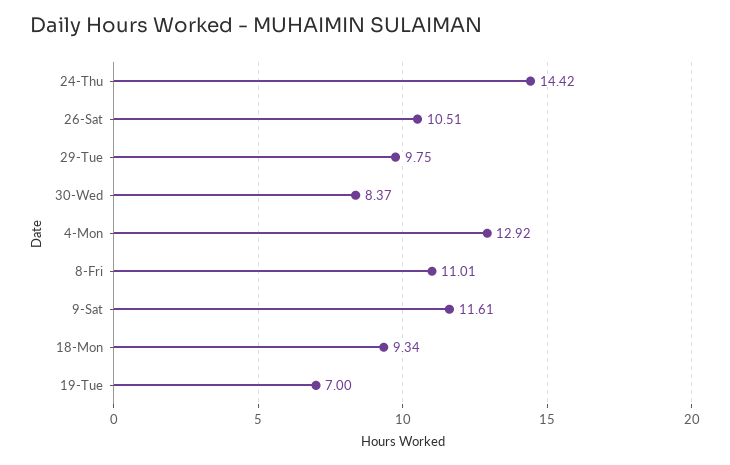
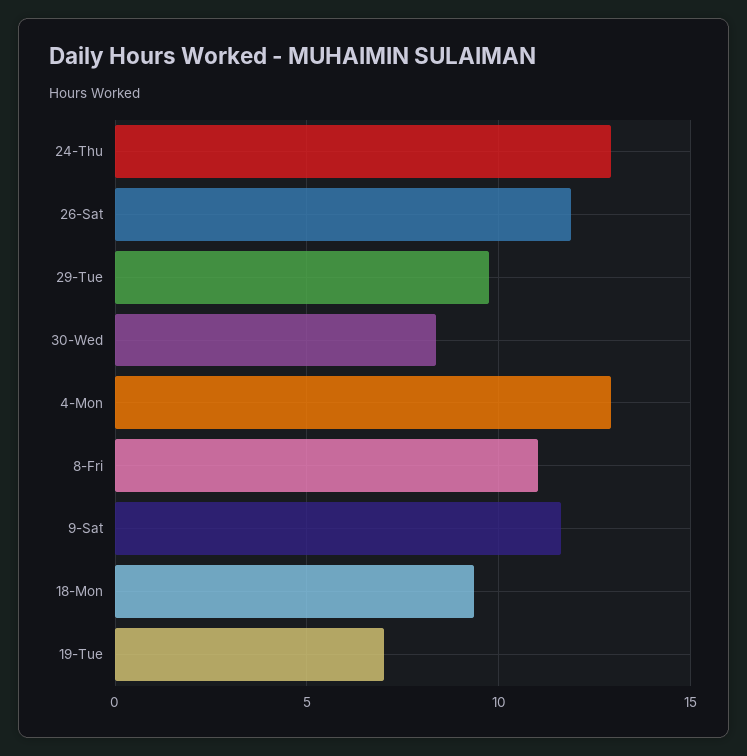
  {
-   "24-Thu": 14.42,
+   "24-Thu": 13,
-   "26-Sat": 10.51,
+   "26-Sat": 12,
    "29-Tue": 9.75,
    "30-Wed": 8.37,
    "4-Mon": 12.92,
    "8-Fri": 11.01,
    "9-Sat": 11.61,
    "18-Mon": 9.34,
    "19-Tue": 7
  }

